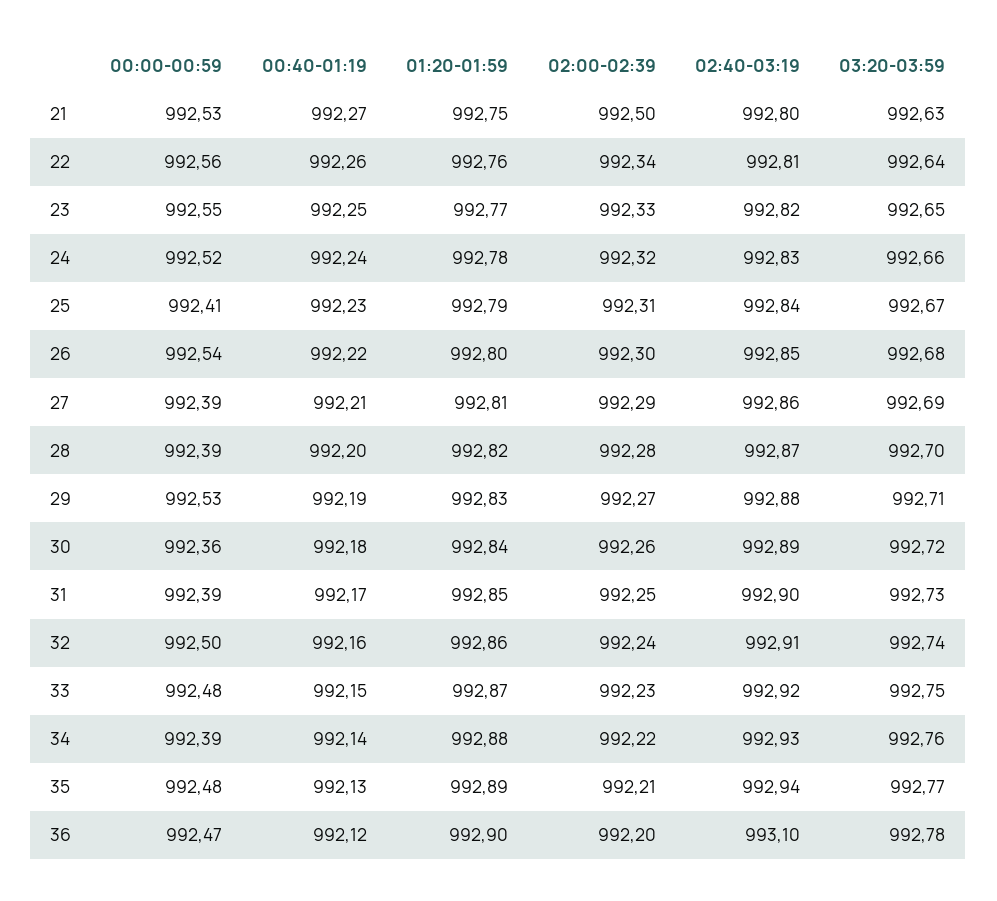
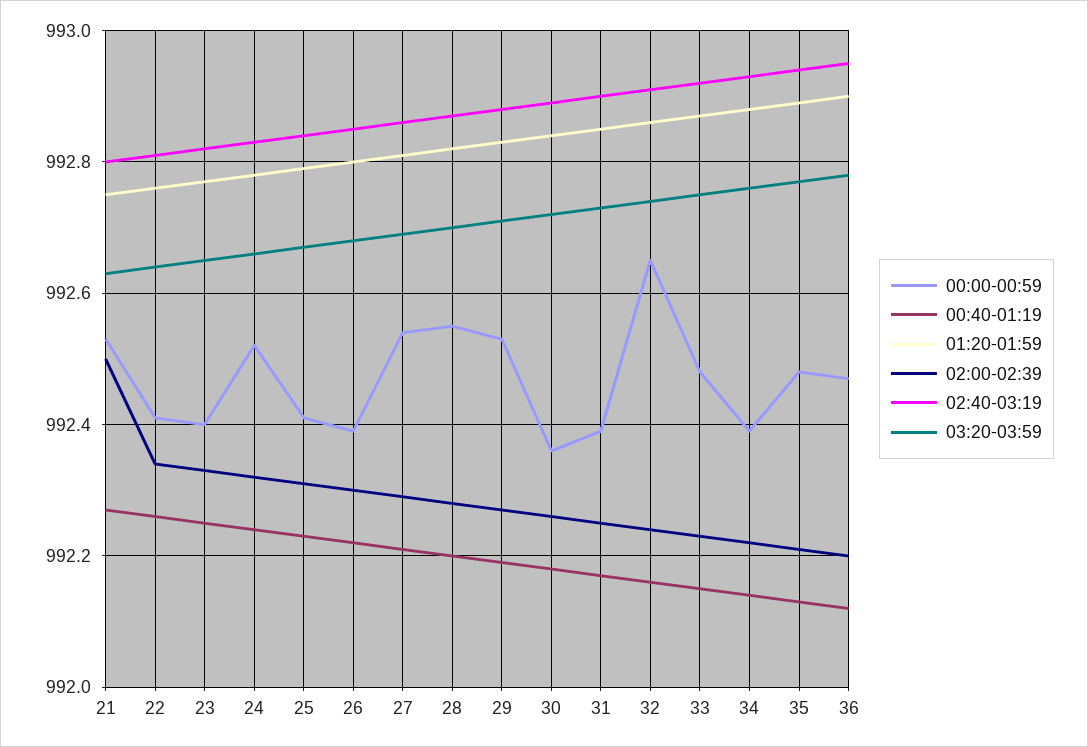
  {
    "00:00-00:59": {
      "21": 992.53,
-     "22": 992.56,
+     "22": 992.4,
-     "23": 992.55,
+     "23": 992.4,
      "24": 992.52,
      "25": 992.41,
-     "26": 992.54,
+     "26": 992.4,
-     "27": 992.39,
+     "27": 992.55,
-     "28": 992.39,
+     "28": 992.55,
      "29": 992.53,
      "30": 992.36,
      "31": 992.39,
-     "32": 992.5,
+     "32": 992.65,
      "33": 992.48,
      "34": 992.39,
      "35": 992.48,
      "36": 992.47
    },
    "00:40-01:19": {
      "21": 992.27,
      "22": 992.26,
      "23": 992.25,
      "24": 992.24,
      "25": 992.23,
      "26": 992.22,
      "27": 992.21,
      "28": 992.2,
      "29": 992.19,
      "30": 992.18,
      "31": 992.17,
      "32": 992.16,
      "33": 992.15,
      "34": 992.14,
      "35": 992.13,
      "36": 992.12
    },
    "01:20-01:59": {
      "21": 992.75,
      "22": 992.76,
      "23": 992.77,
      "24": 992.78,
      "25": 992.79,
      "26": 992.8,
      "27": 992.81,
      "28": 992.82,
      "29": 992.83,
      "30": 992.84,
      "31": 992.85,
      "32": 992.86,
      "33": 992.87,
      "34": 992.88,
      "35": 992.89,
      "36": 992.9
    },
    "02:00-02:39": {
      "21": 992.5,
      "22": 992.34,
      "23": 992.33,
      "24": 992.32,
      "25": 992.31,
      "26": 992.3,
      "27": 992.29,
      "28": 992.28,
      "29": 992.27,
      "30": 992.26,
      "31": 992.25,
      "32": 992.24,
      "33": 992.23,
      "34": 992.22,
      "35": 992.21,
      "36": 992.2
    },
    "02:40-03:19": {
      "21": 992.8,
      "22": 992.81,
      "23": 992.82,
      "24": 992.83,
      "25": 992.84,
      "26": 992.85,
      "27": 992.86,
      "28": 992.87,
      "29": 992.88,
      "30": 992.89,
      "31": 992.9,
      "32": 992.91,
      "33": 992.92,
      "34": 992.93,
      "35": 992.94,
-     "36": 993.1
+     "36": 992.95
    },
    "03:20-03:59": {
      "21": 992.63,
      "22": 992.64,
      "23": 992.65,
      "24": 992.66,
      "25": 992.67,
      "26": 992.68,
      "27": 992.69,
      "28": 992.7,
      "29": 992.71,
      "30": 992.72,
      "31": 992.73,
      "32": 992.74,
      "33": 992.75,
      "34": 992.76,
      "35": 992.77,
      "36": 992.78
    }
  }

